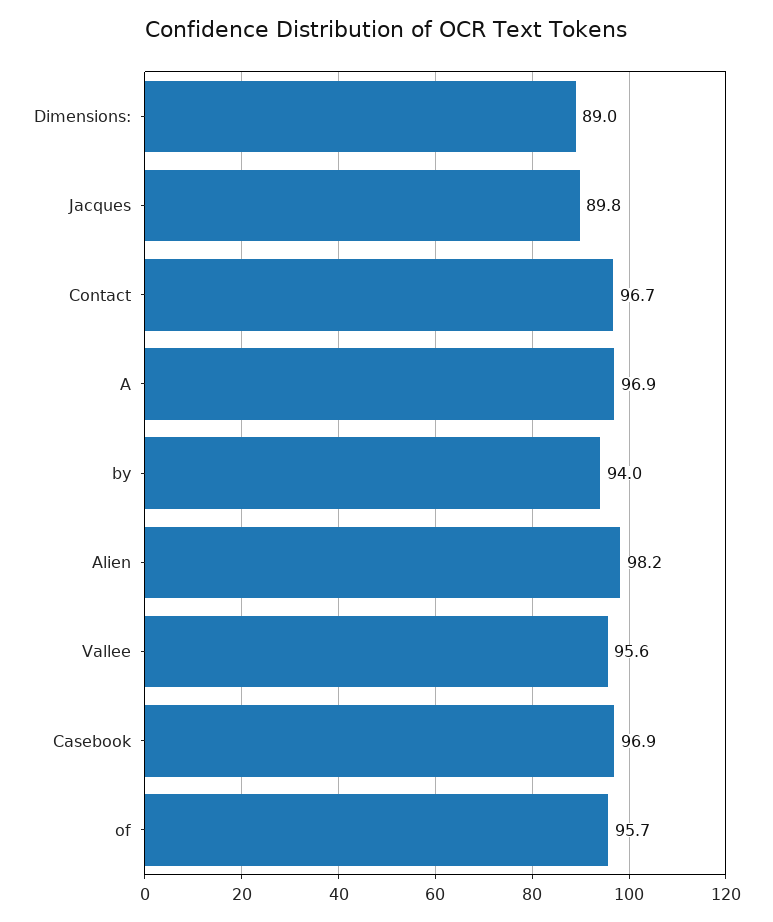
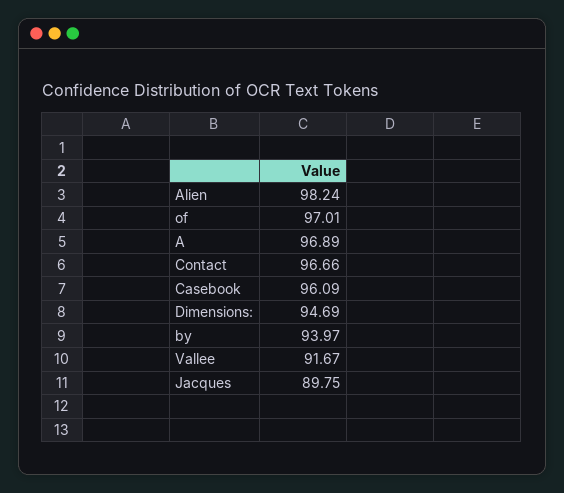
  {
-   "Dimensions:": 89,
+   "Dimensions:": 94.69,
    "Jacques": 89.75,
    "Contact": 96.66,
    "A": 96.89,
    "by": 93.97,
    "Alien": 98.24,
-   "Vallee": 95.6,
+   "Vallee": 91.67,
-   "Casebook": 96.9,
+   "Casebook": 96.09,
-   "of": 95.7
+   "of": 97.01
  }

